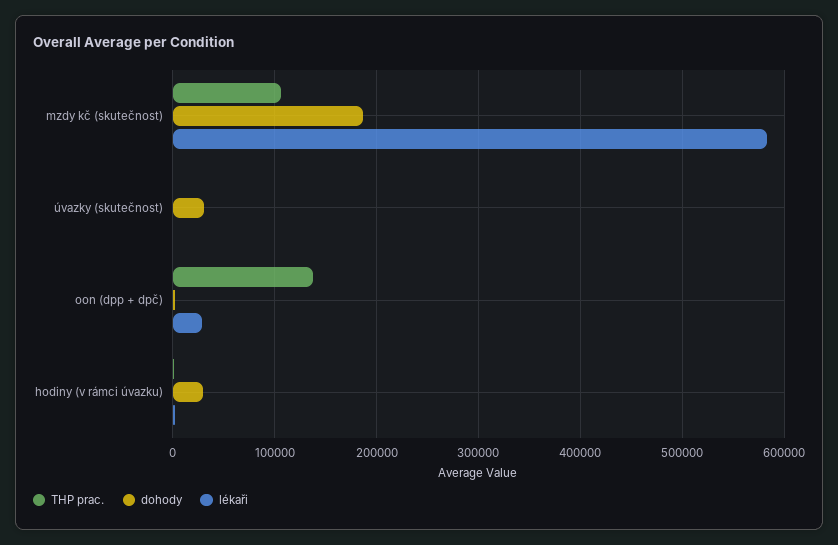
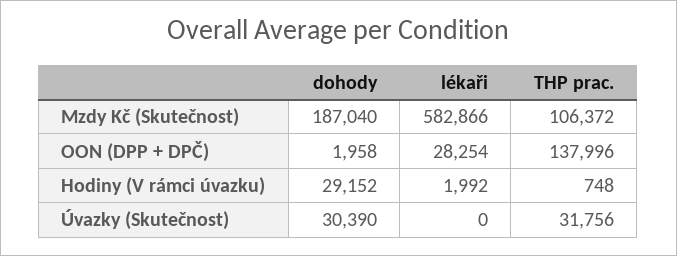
  {
    "THP prac.": {
      "mzdy kč (skutečnost)": 106372,
-     "úvazky (skutečnost)": 0,
+     "úvazky (skutečnost)": 31756,
      "oon (dpp + dpč)": 137996,
      "hodiny (v rámci úvazku)": 748
    },
    "dohody": {
      "mzdy kč (skutečnost)": 187040,
      "úvazky (skutečnost)": 30390,
      "oon (dpp + dpč)": 1958,
      "hodiny (v rámci úvazku)": 29152
    },
    "lékaři": {
      "mzdy kč (skutečnost)": 582866,
      "úvazky (skutečnost)": 0,
      "oon (dpp + dpč)": 28254,
      "hodiny (v rámci úvazku)": 1992
    }
  }

